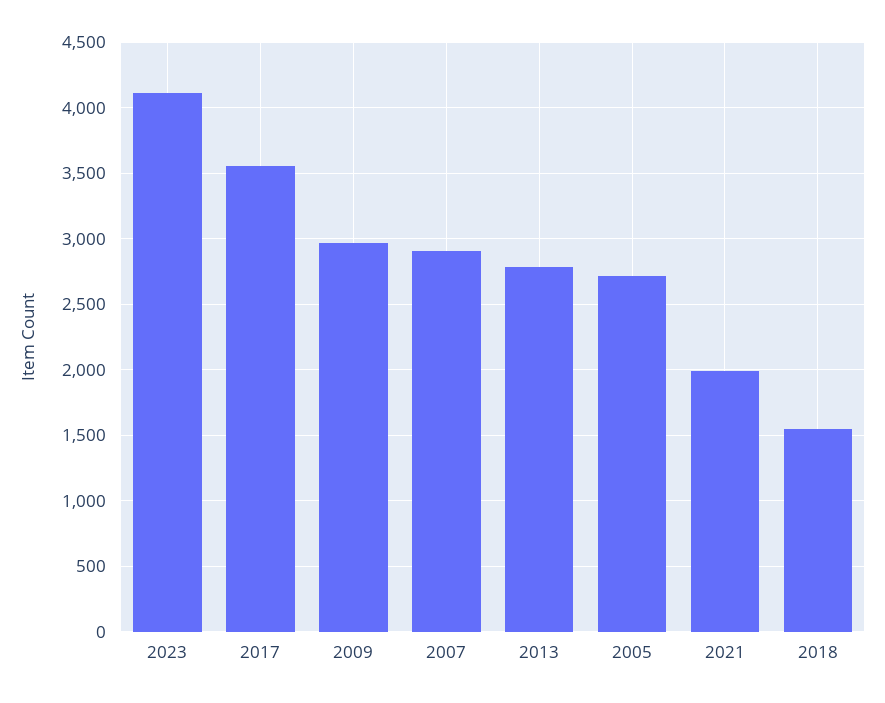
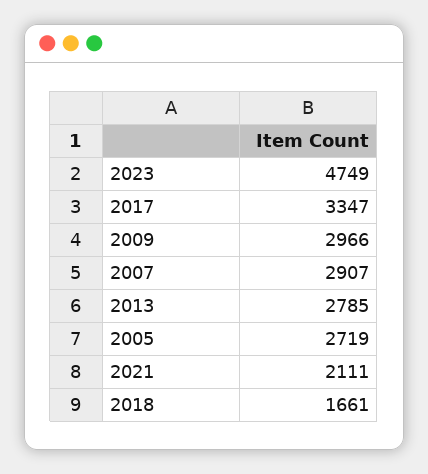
  {
-   "2023": 4100,
+   "2023": 4749,
-   "2017": 3550,
+   "2017": 3347,
    "2009": 2966,
    "2007": 2907,
    "2013": 2785,
    "2005": 2719,
-   "2021": 2000,
+   "2021": 2111,
-   "2018": 1550
+   "2018": 1661
  }

